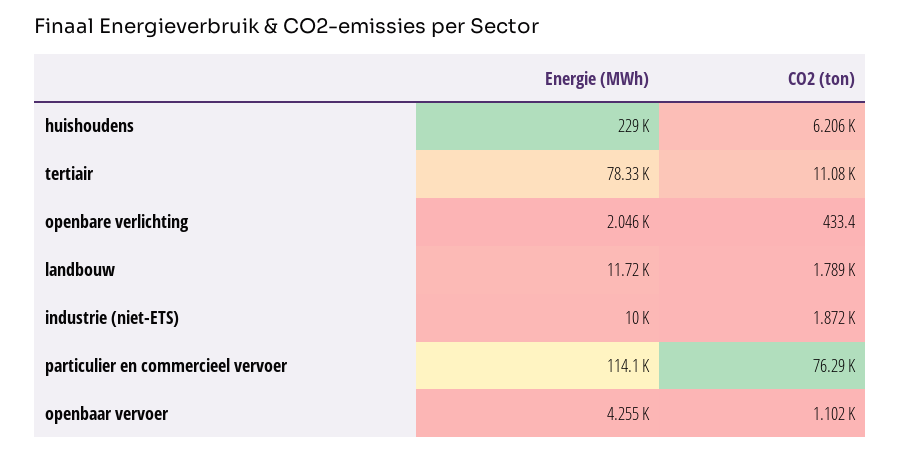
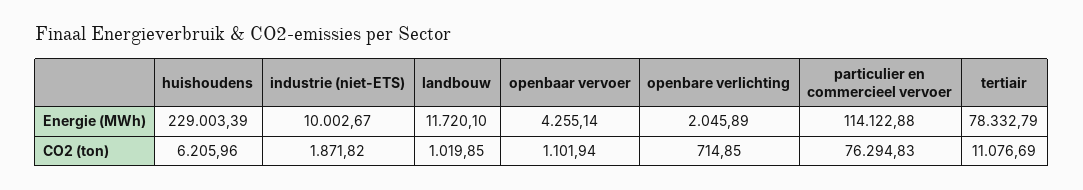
  {
    "Energie (MWh)": {
      "huishoudens": 229003.39,
      "tertiair": 78332.79,
      "openbare verlichting": 2045.89,
      "landbouw": 11720.1,
      "industrie (niet-ETS)": 10002.67,
      "particulier en commercieel vervoer": 114122.88,
      "openbaar vervoer": 4255.14
    },
    "CO2 (ton)": {
      "huishoudens": 6205.96,
      "tertiair": 11076.69,
-     "openbare verlichting": 433.4,
+     "openbare verlichting": 714.85,
-     "landbouw": 1789,
+     "landbouw": 1019.85,
      "industrie (niet-ETS)": 1871.82,
      "particulier en commercieel vervoer": 76294.83,
      "openbaar vervoer": 1101.94
    }
  }

